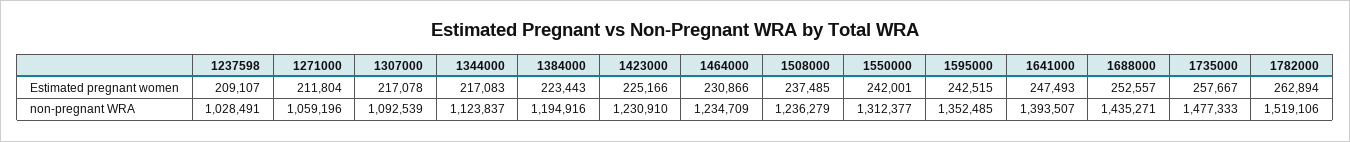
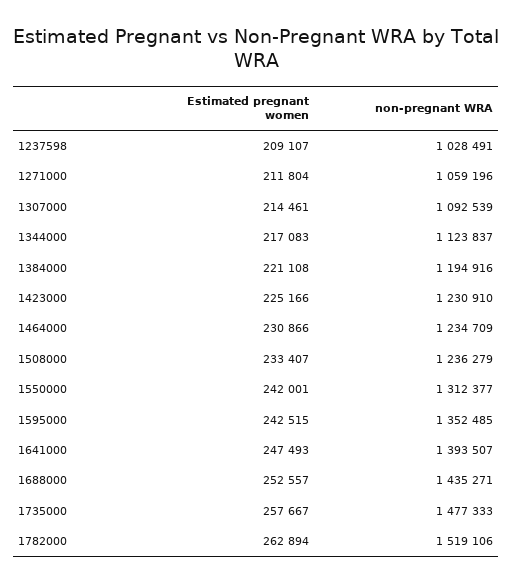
  {
    "1237598": {
      "Estimated pregnant women": 209107,
      "non-pregnant WRA": 1028491
    },
    "1271000": {
      "Estimated pregnant women": 211804,
      "non-pregnant WRA": 1059196
    },
    "1307000": {
-     "Estimated pregnant women": 217078,
+     "Estimated pregnant women": 214461,
      "non-pregnant WRA": 1092539
    },
    "1344000": {
      "Estimated pregnant women": 217083,
      "non-pregnant WRA": 1123837
    },
    "1384000": {
-     "Estimated pregnant women": 223443,
+     "Estimated pregnant women": 221108,
      "non-pregnant WRA": 1194916
    },
    "1423000": {
      "Estimated pregnant women": 225166,
      "non-pregnant WRA": 1230910
    },
    "1464000": {
      "Estimated pregnant women": 230866,
      "non-pregnant WRA": 1234709
    },
    "1508000": {
-     "Estimated pregnant women": 237485,
+     "Estimated pregnant women": 233407,
      "non-pregnant WRA": 1236279
    },
    "1550000": {
      "Estimated pregnant women": 242001,
      "non-pregnant WRA": 1312377
    },
    "1595000": {
      "Estimated pregnant women": 242515,
      "non-pregnant WRA": 1352485
    },
    "1641000": {
      "Estimated pregnant women": 247493,
      "non-pregnant WRA": 1393507
    },
    "1688000": {
      "Estimated pregnant women": 252557,
      "non-pregnant WRA": 1435271
    },
    "1735000": {
      "Estimated pregnant women": 257667,
      "non-pregnant WRA": 1477333
    },
    "1782000": {
      "Estimated pregnant women": 262894,
      "non-pregnant WRA": 1519106
    }
  }

